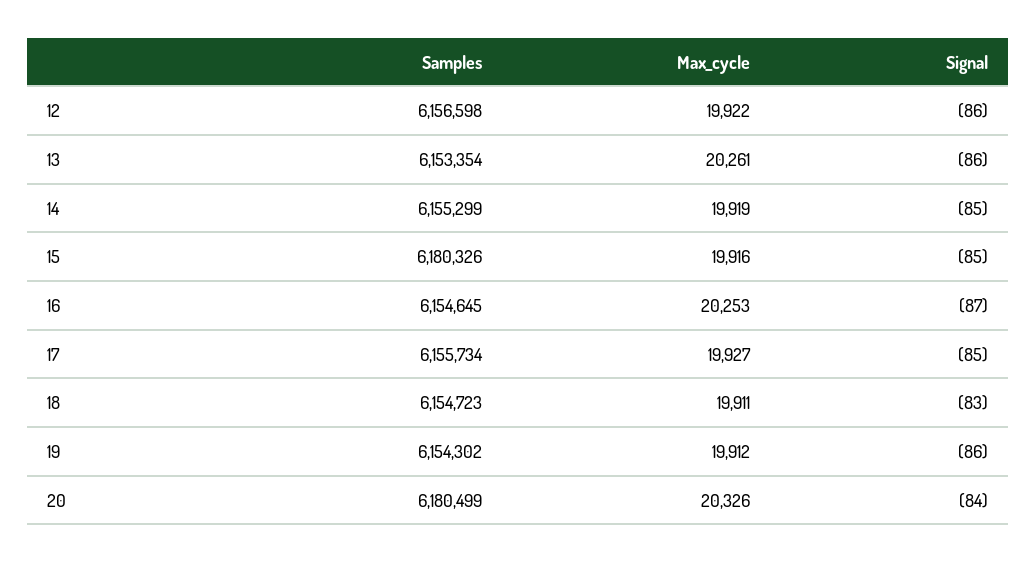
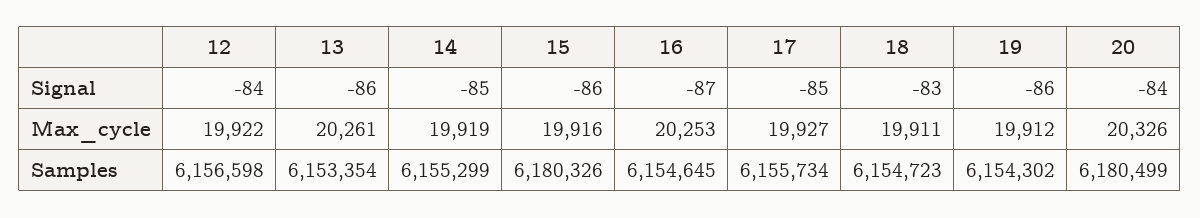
  {
    "Samples": {
      "12": 6156598,
      "13": 6153354,
      "14": 6155299,
      "15": 6180326,
      "16": 6154645,
      "17": 6155734,
      "18": 6154723,
      "19": 6154302,
      "20": 6180499
    },
    "Max_cycle": {
      "12": 19922,
      "13": 20261,
      "14": 19919,
      "15": 19916,
      "16": 20253,
      "17": 19927,
      "18": 19911,
      "19": 19912,
      "20": 20326
    },
    "Signal": {
-     "12": -86,
+     "12": -84,
      "13": -86,
      "14": -85,
-     "15": -85,
+     "15": -86,
      "16": -87,
      "17": -85,
      "18": -83,
      "19": -86,
      "20": -84
    }
  }

